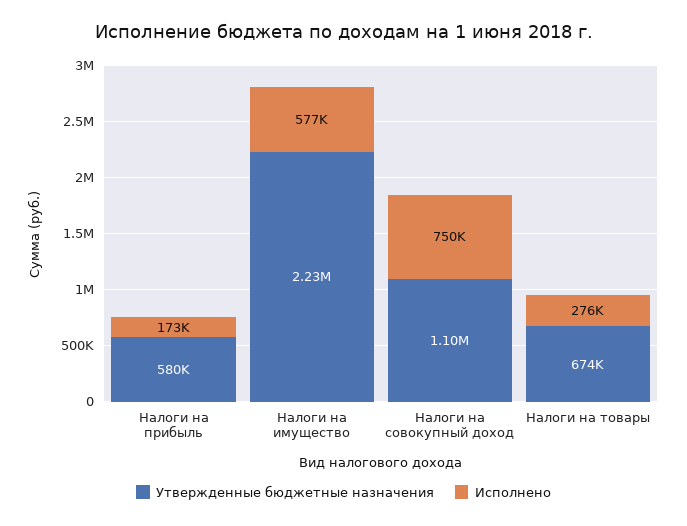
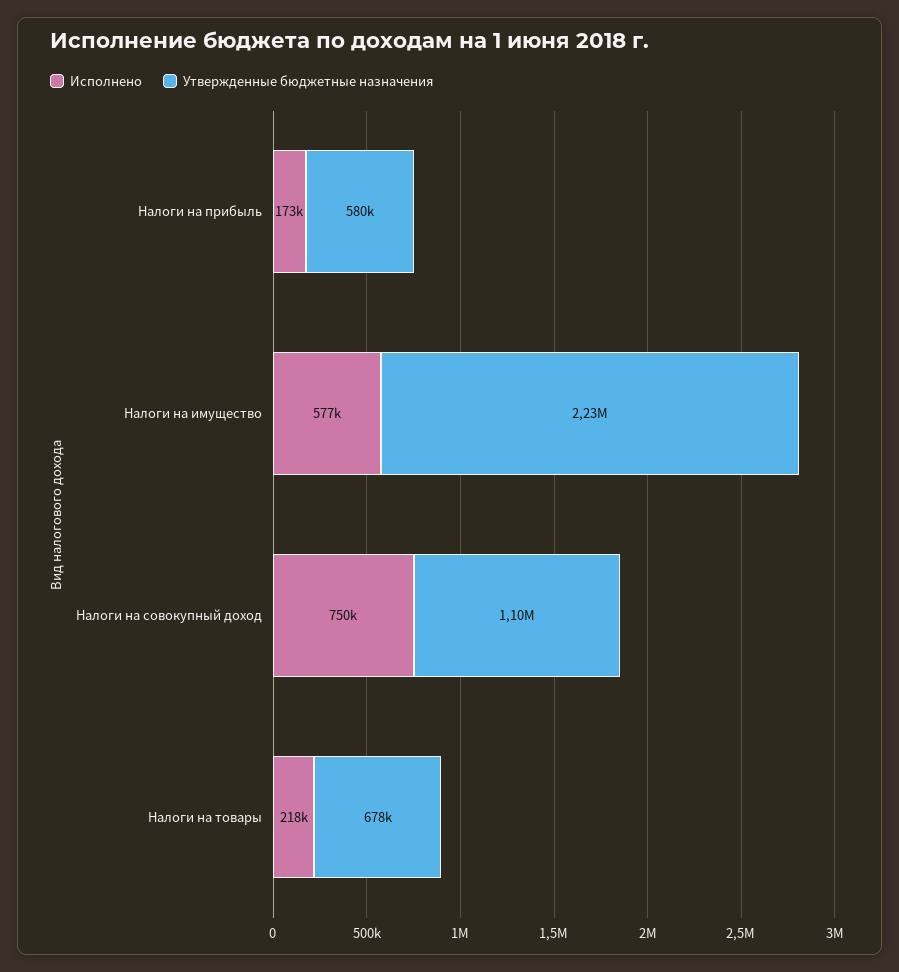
  {
    "Утвержденные бюджетные назначения": {
      "Налоги на прибыль": 580000,
      "Налоги на имущество": 2230000,
      "Налоги на совокупный доход": 1100000,
-     "Налоги на товары": 674000
+     "Налоги на товары": 678000
    },
    "Исполнено": {
      "Налоги на прибыль": 173000,
      "Налоги на имущество": 577000,
      "Налоги на совокупный доход": 750000,
-     "Налоги на товары": 276000
+     "Налоги на товары": 218000
    }
  }

